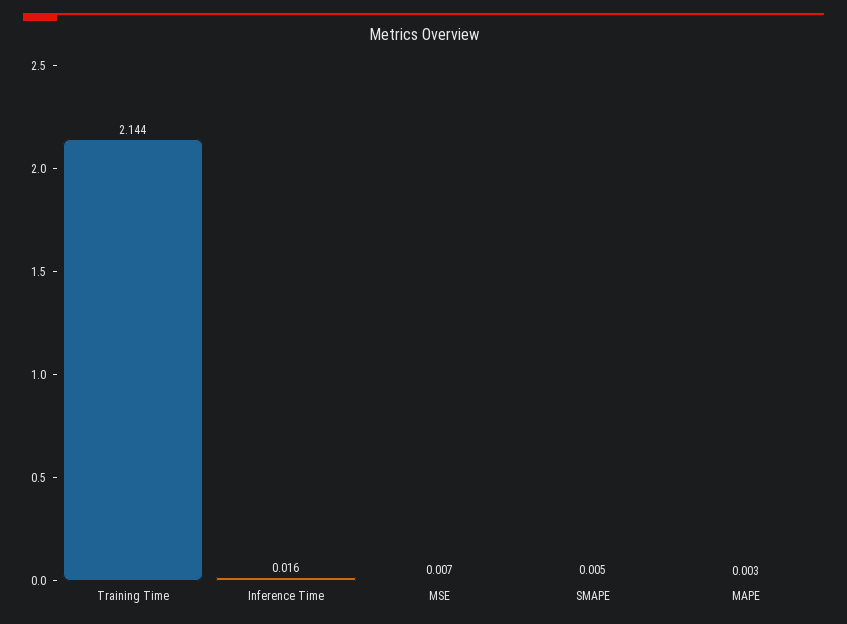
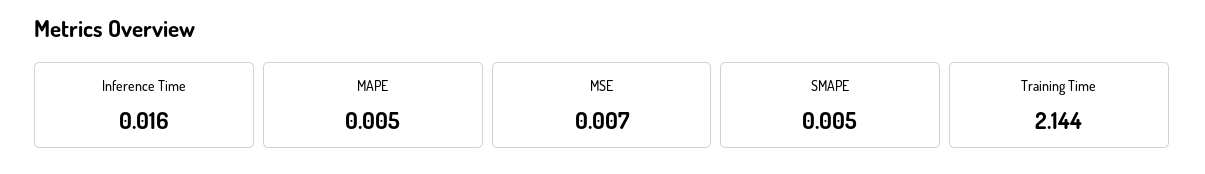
  {
    "Training Time": 2.144,
    "Inference Time": 0.016,
    "MSE": 0.007,
    "SMAPE": 0.005,
-   "MAPE": 0.003
+   "MAPE": 0.005
  }

